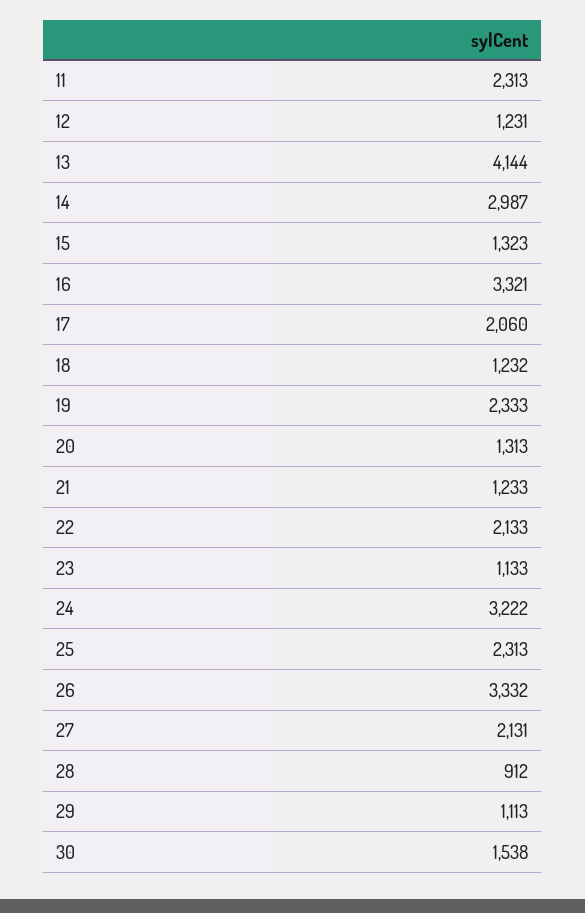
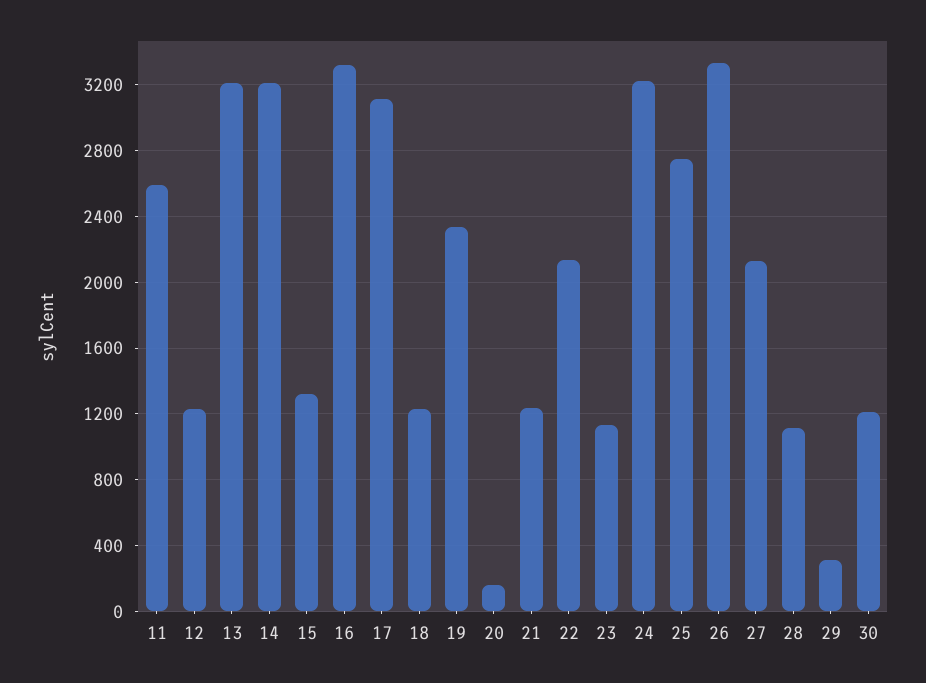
  {
-   "11": 2313,
+   "11": 2600,
    "12": 1231,
-   "13": 4144,
+   "13": 3200,
-   "14": 2987,
+   "14": 3200,
    "15": 1323,
    "16": 3321,
-   "17": 2060,
+   "17": 3100,
    "18": 1232,
    "19": 2333,
-   "20": 1313,
+   "20": 150,
    "21": 1233,
    "22": 2133,
    "23": 1133,
    "24": 3222,
-   "25": 2313,
+   "25": 2750,
    "26": 3332,
    "27": 2131,
-   "28": 912,
+   "28": 1100,
-   "29": 1113,
+   "29": 300,
-   "30": 1538
+   "30": 1200
  }

